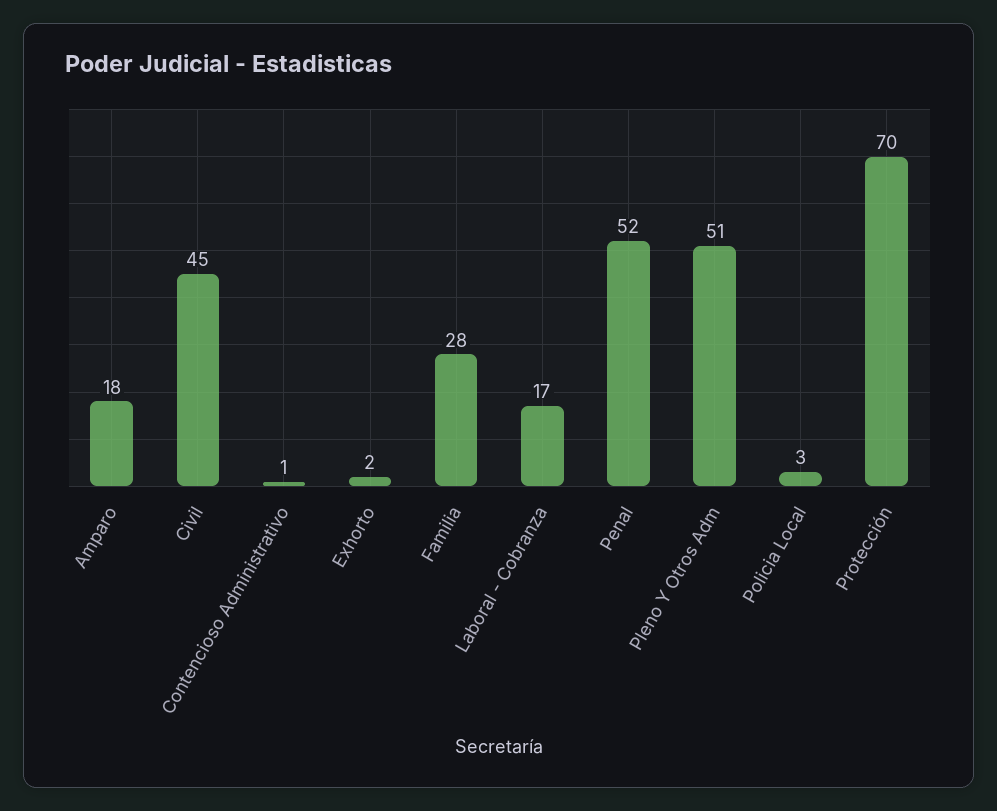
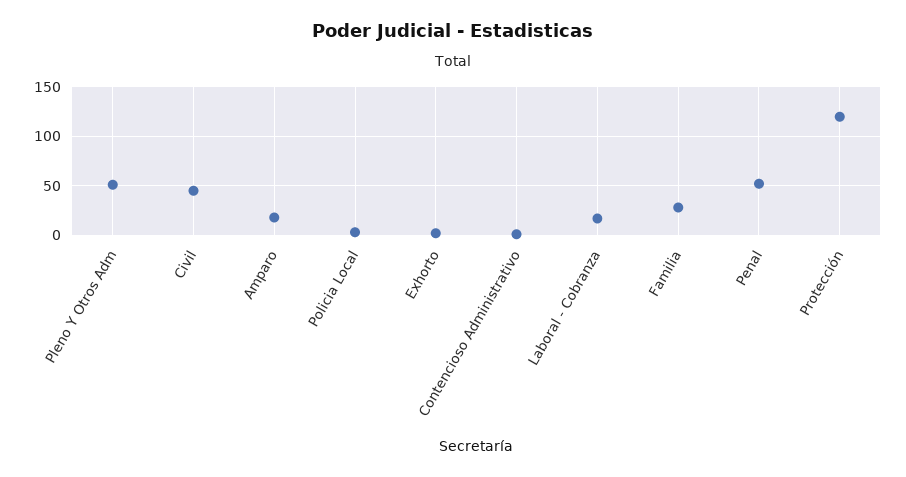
  {
    "Amparo": 18,
    "Civil": 45,
    "Contencioso Administrativo": 1,
    "Exhorto": 2,
    "Familia": 28,
    "Laboral - Cobranza": 17,
    "Penal": 52,
    "Pleno Y Otros Adm": 51,
    "Policia Local": 3,
-   "Protección": 70
+   "Protección": 120
  }

